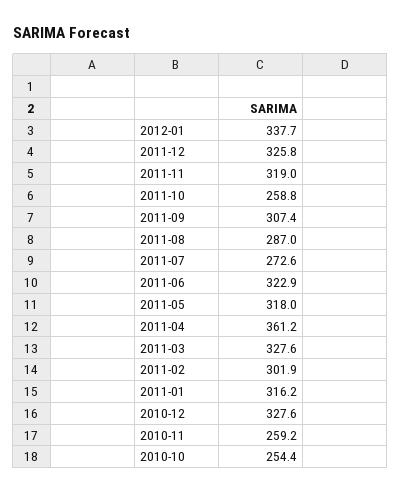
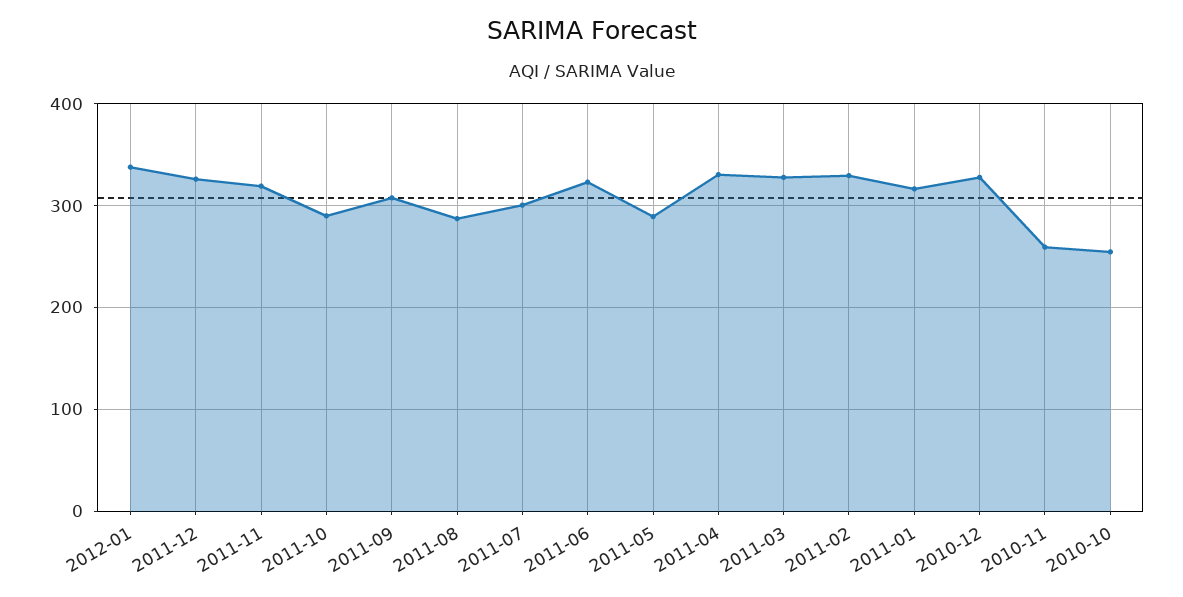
  {
    "2012-01": 337.7,
    "2011-12": 325.8,
    "2011-11": 319,
-   "2011-10": 258.8,
+   "2011-10": 290,
    "2011-09": 307.4,
    "2011-08": 287,
-   "2011-07": 272.6,
+   "2011-07": 300,
    "2011-06": 322.9,
-   "2011-05": 318,
+   "2011-05": 290,
-   "2011-04": 361.2,
+   "2011-04": 330,
    "2011-03": 327.6,
-   "2011-02": 301.9,
+   "2011-02": 330,
    "2011-01": 316.2,
    "2010-12": 327.6,
    "2010-11": 259.2,
    "2010-10": 254.4
  }

